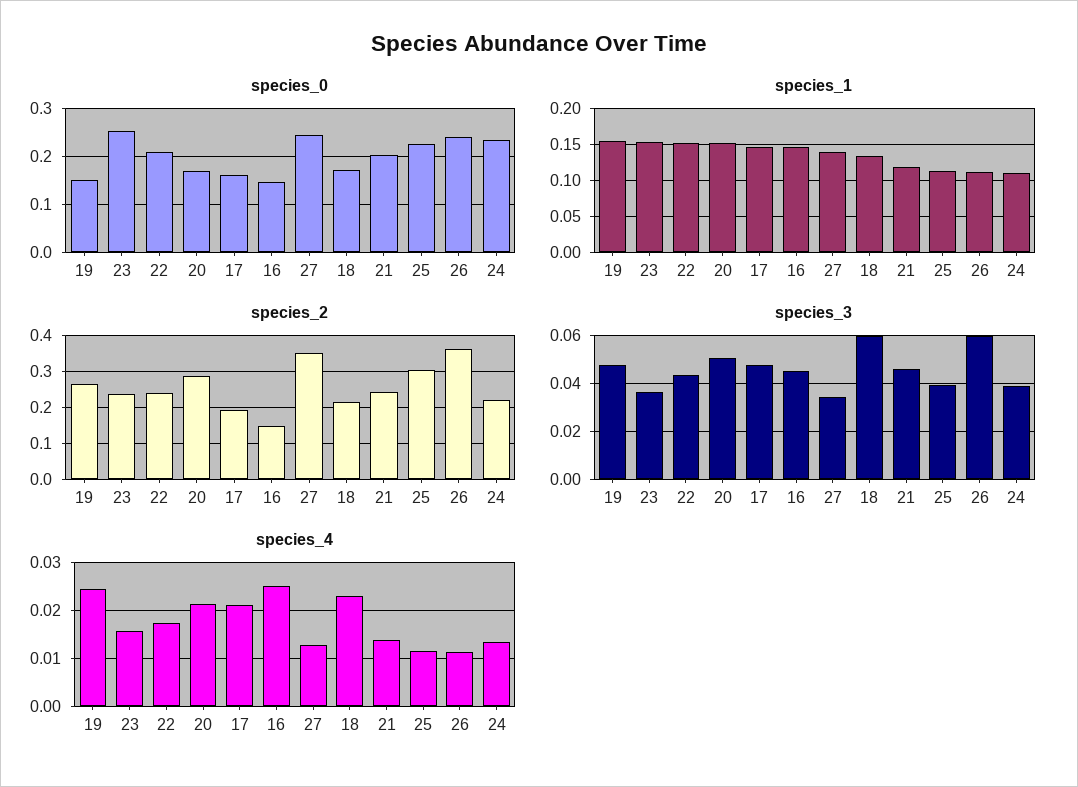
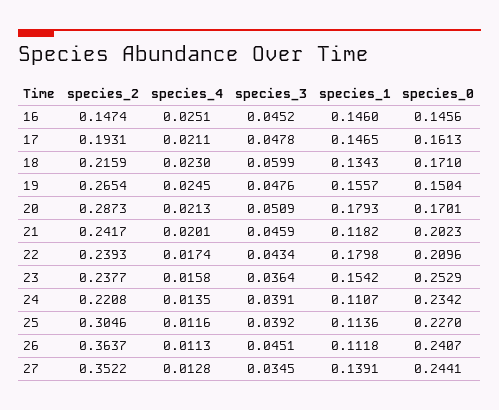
  {
    "species_0": {
      "19": 0.1504,
      "23": 0.2529,
      "22": 0.2096,
      "20": 0.1701,
      "17": 0.1613,
      "16": 0.1456,
      "27": 0.2441,
      "18": 0.171,
      "21": 0.2023,
      "25": 0.227,
      "26": 0.2407,
      "24": 0.2342
    },
    "species_1": {
      "19": 0.1557,
      "23": 0.1542,
-     "22": 0.15,
+     "22": 0.1798,
-     "20": 0.15,
+     "20": 0.1793,
      "17": 0.1465,
      "16": 0.146,
      "27": 0.1391,
      "18": 0.1343,
      "21": 0.1182,
      "25": 0.1136,
      "26": 0.1118,
      "24": 0.1107
    },
    "species_2": {
      "19": 0.2654,
      "23": 0.2377,
      "22": 0.2393,
      "20": 0.2873,
      "17": 0.1931,
      "16": 0.1474,
      "27": 0.3522,
      "18": 0.2159,
      "21": 0.2417,
      "25": 0.3046,
      "26": 0.3637,
      "24": 0.2208
    },
    "species_3": {
      "19": 0.0476,
      "23": 0.0364,
      "22": 0.0434,
      "20": 0.0509,
      "17": 0.0478,
      "16": 0.0452,
      "27": 0.0345,
      "18": 0.0599,
      "21": 0.0459,
      "25": 0.0392,
-     "26": 0.06,
+     "26": 0.0451,
      "24": 0.0391
    },
    "species_4": {
      "19": 0.0245,
      "23": 0.0158,
      "22": 0.0174,
      "20": 0.0213,
      "17": 0.0211,
      "16": 0.0251,
      "27": 0.0128,
      "18": 0.023,
-     "21": 0.014,
+     "21": 0.0201,
      "25": 0.0116,
      "26": 0.0113,
      "24": 0.0135
    }
  }

